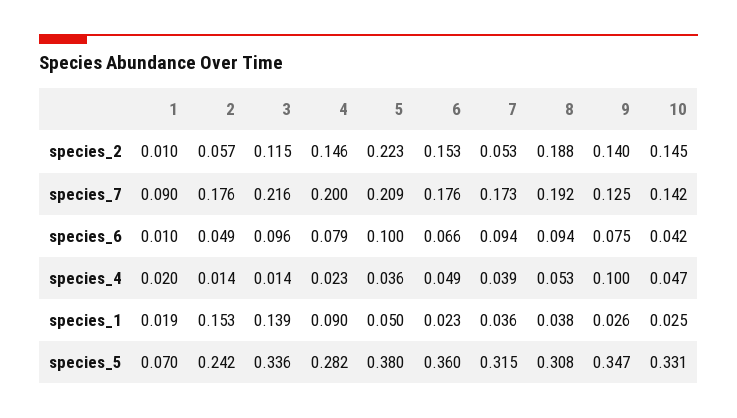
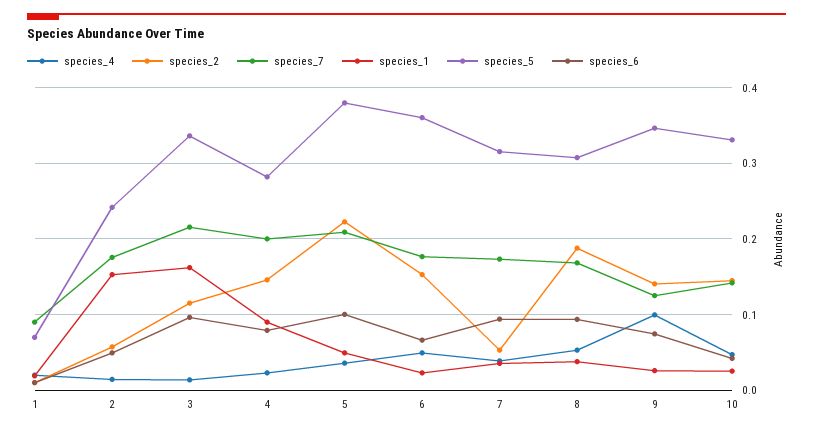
  {
    "species_2": {
      "1": 0.01,
      "2": 0.057,
      "3": 0.115,
      "4": 0.146,
      "5": 0.223,
      "6": 0.153,
      "7": 0.053,
      "8": 0.188,
      "9": 0.14,
      "10": 0.145
    },
    "species_7": {
      "1": 0.09,
      "2": 0.176,
      "3": 0.216,
      "4": 0.2,
      "5": 0.209,
      "6": 0.176,
      "7": 0.173,
-     "8": 0.192,
+     "8": 0.17,
      "9": 0.125,
      "10": 0.142
    },
    "species_6": {
      "1": 0.01,
      "2": 0.049,
      "3": 0.096,
      "4": 0.079,
      "5": 0.1,
      "6": 0.066,
      "7": 0.094,
      "8": 0.094,
      "9": 0.075,
      "10": 0.042
    },
    "species_4": {
      "1": 0.02,
      "2": 0.014,
      "3": 0.014,
      "4": 0.023,
      "5": 0.036,
      "6": 0.049,
      "7": 0.039,
      "8": 0.053,
      "9": 0.1,
      "10": 0.047
    },
    "species_1": {
      "1": 0.019,
      "2": 0.153,
-     "3": 0.139,
+     "3": 0.16,
      "4": 0.09,
      "5": 0.05,
      "6": 0.023,
      "7": 0.036,
      "8": 0.038,
      "9": 0.026,
      "10": 0.025
    },
    "species_5": {
      "1": 0.07,
      "2": 0.242,
      "3": 0.336,
      "4": 0.282,
      "5": 0.38,
      "6": 0.36,
      "7": 0.315,
      "8": 0.308,
      "9": 0.347,
      "10": 0.331
    }
  }

